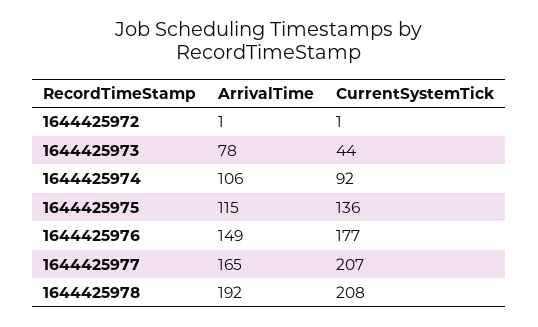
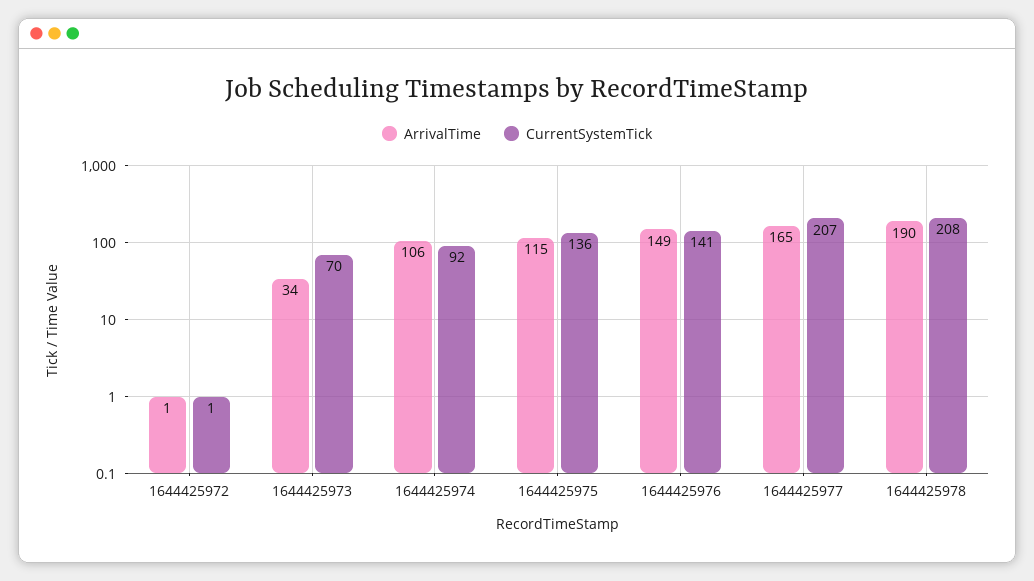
  {
    "ArrivalTime": {
      "1644425972": 1,
-     "1644425973": 78,
+     "1644425973": 34,
      "1644425974": 106,
      "1644425975": 115,
      "1644425976": 149,
      "1644425977": 165,
-     "1644425978": 192
+     "1644425978": 190
    },
    "CurrentSystemTick": {
      "1644425972": 1,
-     "1644425973": 44,
+     "1644425973": 70,
      "1644425974": 92,
      "1644425975": 136,
-     "1644425976": 177,
+     "1644425976": 141,
      "1644425977": 207,
      "1644425978": 208
    }
  }

